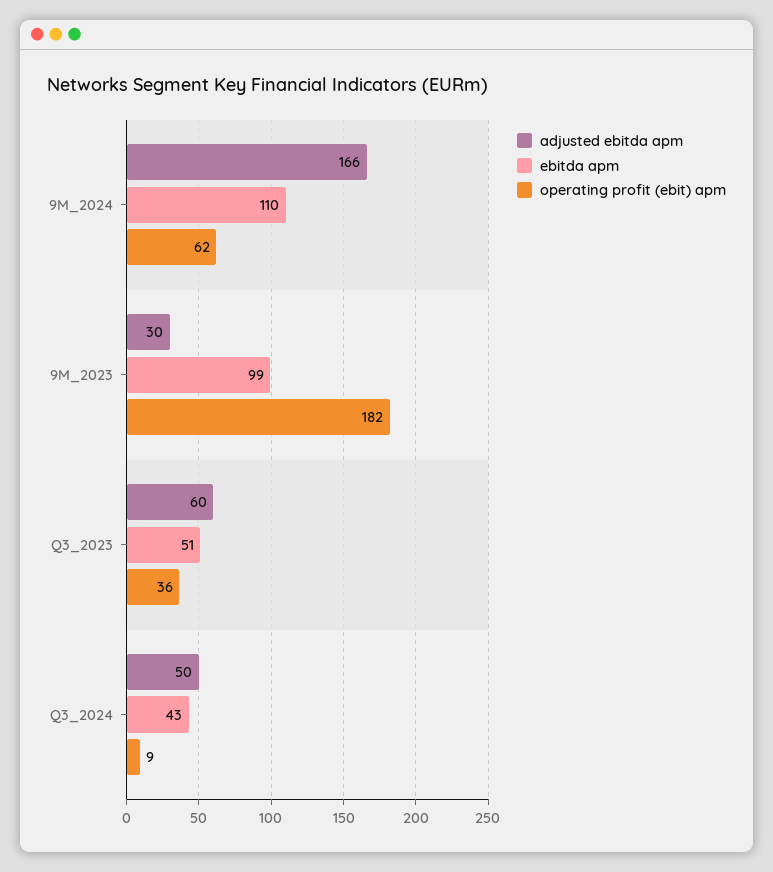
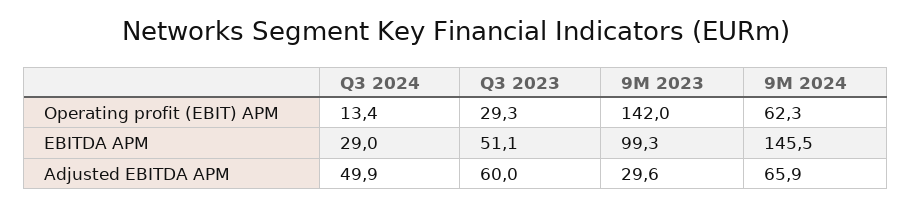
  {
    "adjusted ebitda apm": {
-     "9M_2024": 166,
+     "9M_2024": 65.9,
      "9M_2023": 29.6,
      "Q3_2023": 60,
      "Q3_2024": 49.9
    },
    "ebitda apm": {
-     "9M_2024": 110,
+     "9M_2024": 145.5,
      "9M_2023": 99.3,
      "Q3_2023": 51.1,
-     "Q3_2024": 43
+     "Q3_2024": 29
    },
    "operating profit (ebit) apm": {
      "9M_2024": 62.3,
-     "9M_2023": 182,
+     "9M_2023": 142,
-     "Q3_2023": 36,
+     "Q3_2023": 29.3,
-     "Q3_2024": 9
+     "Q3_2024": 13.4
    }
  }

